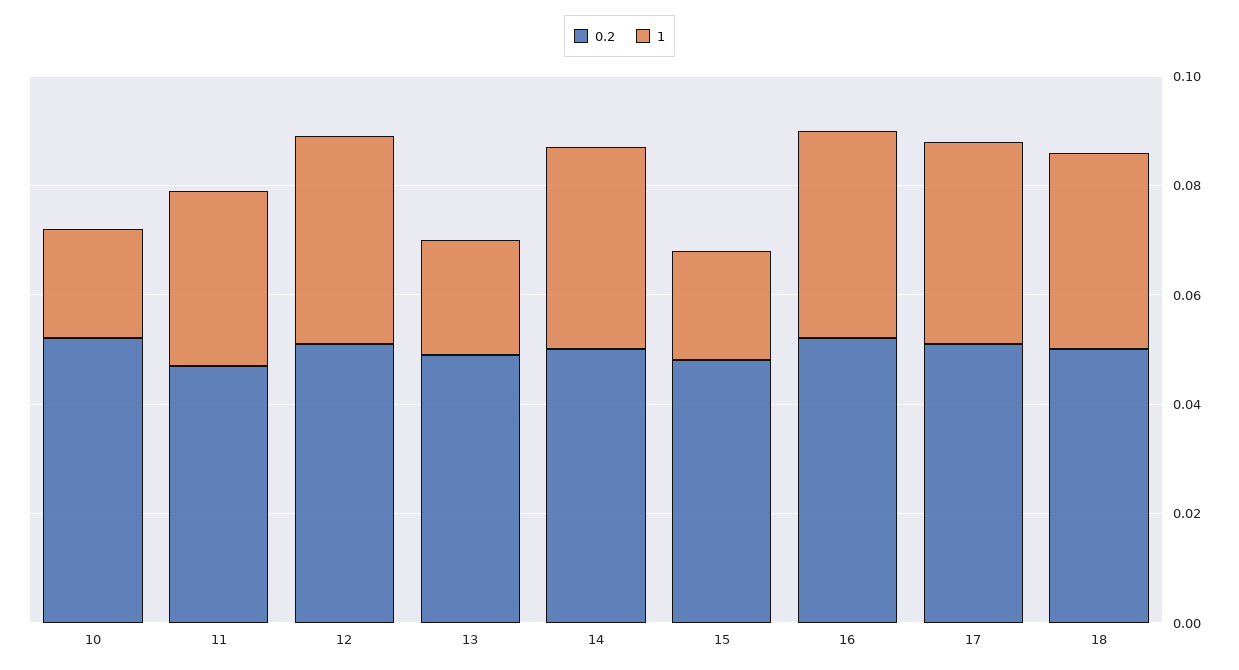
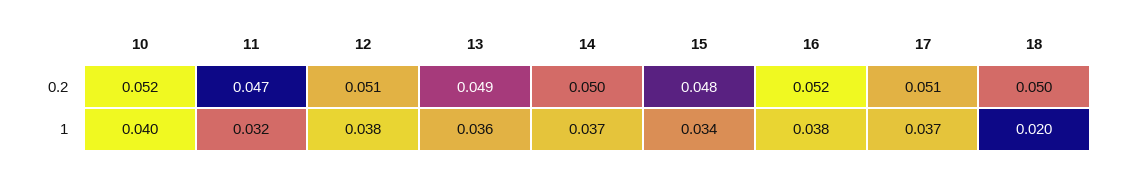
  {
    "0.2": {
      "10": 0.052,
      "11": 0.047,
      "12": 0.051,
      "13": 0.049,
      "14": 0.05,
      "15": 0.048,
      "16": 0.052,
      "17": 0.051,
      "18": 0.05
    },
    "1": {
-     "10": 0.02,
+     "10": 0.04,
      "11": 0.032,
      "12": 0.038,
-     "13": 0.02,
+     "13": 0.036,
      "14": 0.037,
-     "15": 0.02,
+     "15": 0.034,
      "16": 0.038,
      "17": 0.037,
-     "18": 0.035
+     "18": 0.02
    }
  }

